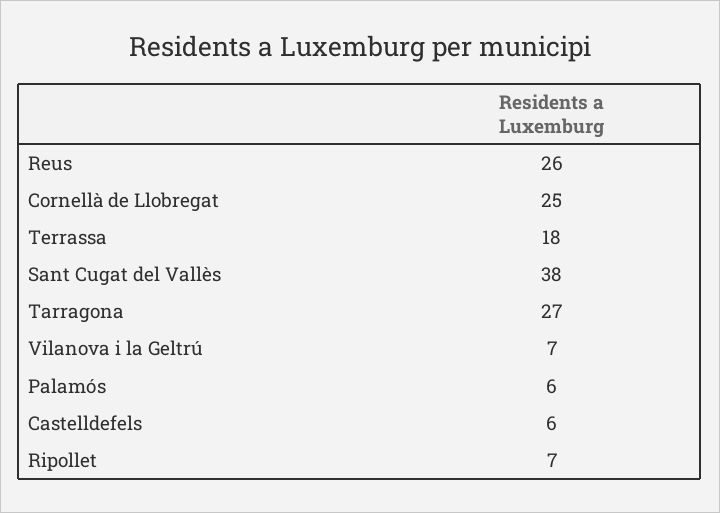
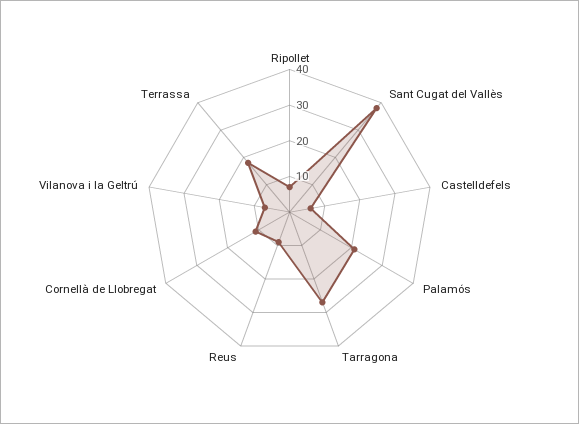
  {
-   "Reus": 26,
+   "Reus": 10,
-   "Cornellà de Llobregat": 25,
+   "Cornellà de Llobregat": 10,
    "Terrassa": 18,
    "Sant Cugat del Vallès": 38,
    "Tarragona": 27,
    "Vilanova i la Geltrú": 7,
-   "Palamós": 6,
+   "Palamós": 20,
    "Castelldefels": 6,
    "Ripollet": 7
  }

